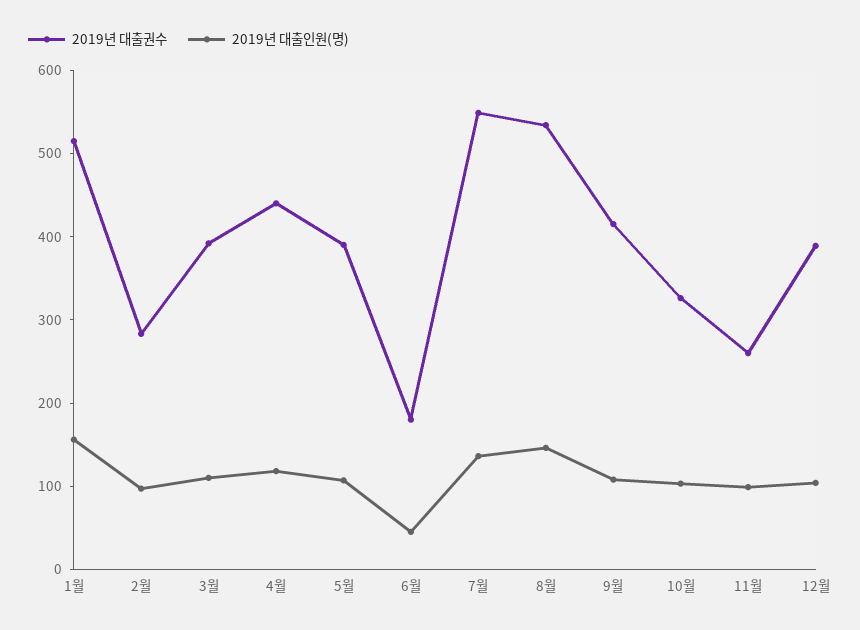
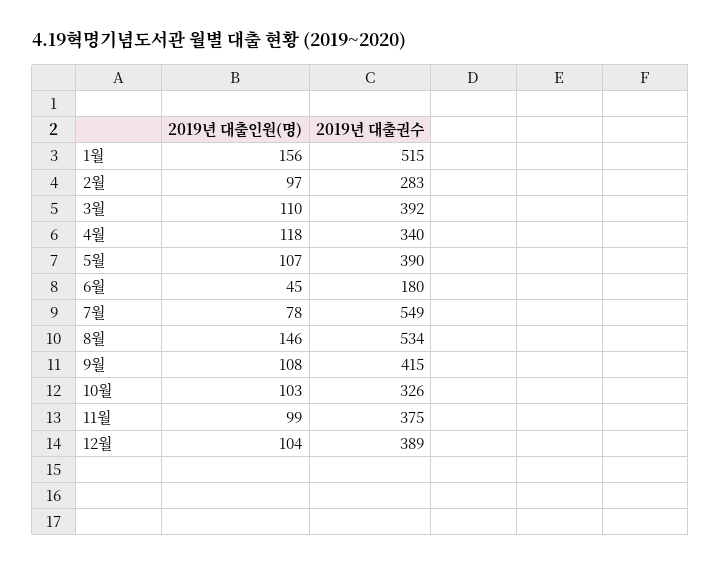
  {
    "2019년 대출권수": {
      "1월": 515,
      "2월": 283,
      "3월": 392,
-     "4월": 440,
+     "4월": 340,
      "5월": 390,
      "6월": 180,
      "7월": 549,
      "8월": 534,
      "9월": 415,
      "10월": 326,
-     "11월": 260,
+     "11월": 375,
      "12월": 389
    },
    "2019년 대출인원(명)": {
      "1월": 156,
      "2월": 97,
      "3월": 110,
      "4월": 118,
      "5월": 107,
      "6월": 45,
-     "7월": 140,
+     "7월": 78,
      "8월": 146,
      "9월": 108,
      "10월": 103,
      "11월": 99,
      "12월": 104
    }
  }

